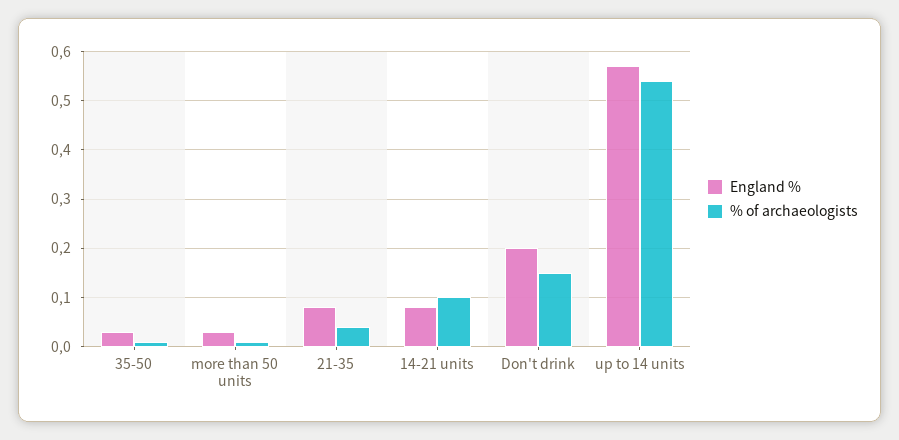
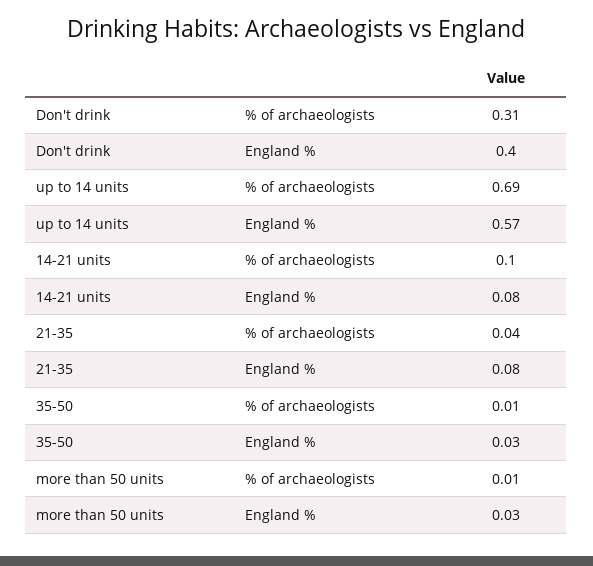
  {
    "England %": {
      "35-50": 0.03,
      "more than 50 units": 0.03,
      "21-35": 0.08,
      "14-21 units": 0.08,
-     "Don't drink": 0.2,
+     "Don't drink": 0.4,
      "up to 14 units": 0.57
    },
    "% of archaeologists": {
      "35-50": 0.01,
      "more than 50 units": 0.01,
      "21-35": 0.04,
      "14-21 units": 0.1,
-     "Don't drink": 0.15,
+     "Don't drink": 0.31,
-     "up to 14 units": 0.55
+     "up to 14 units": 0.69
    }
  }

